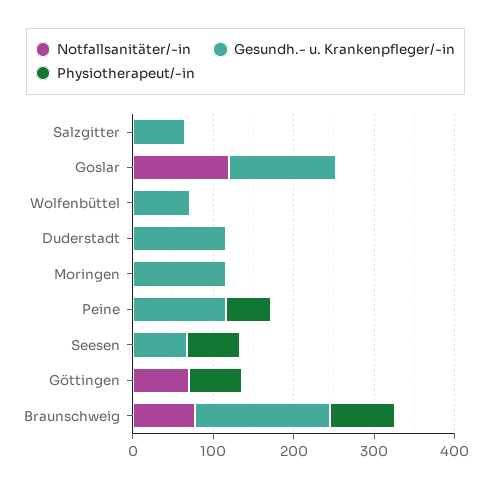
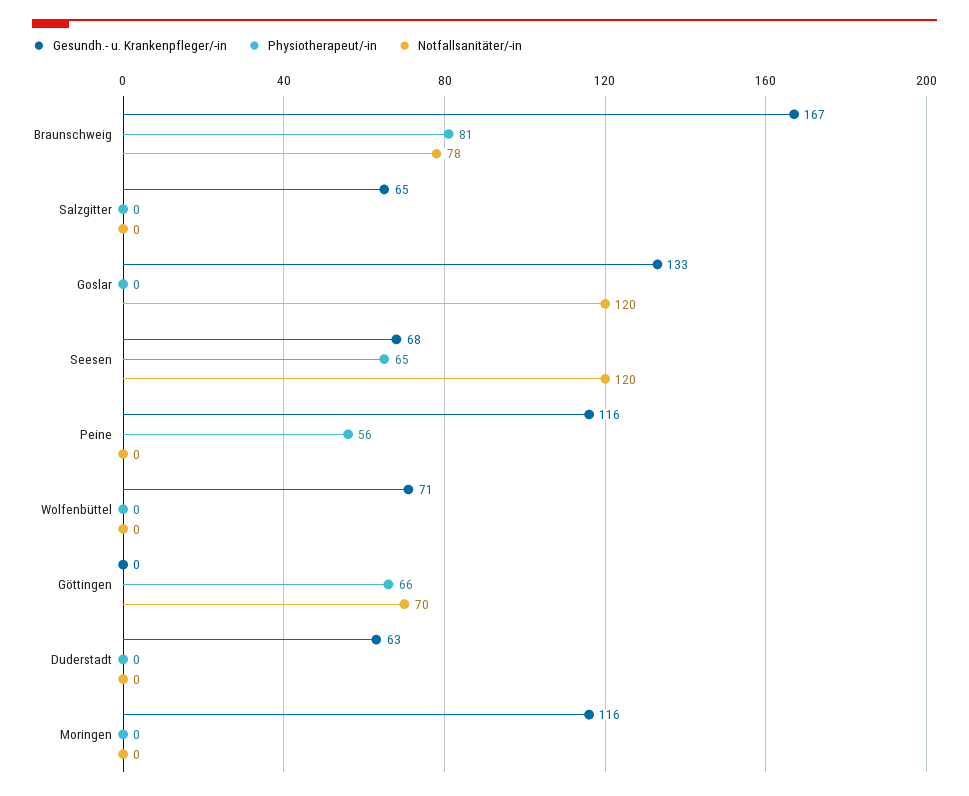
  {
    "Notfallsanitäter/-in": {
      "Salzgitter": 0,
      "Goslar": 120,
      "Wolfenbüttel": 0,
      "Duderstadt": 0,
      "Moringen": 0,
      "Peine": 0,
-     "Seesen": 0,
+     "Seesen": 120,
      "Göttingen": 70,
      "Braunschweig": 78
    },
    "Gesundh.- u. Krankenpfleger/-in": {
      "Salzgitter": 65,
      "Goslar": 133,
      "Wolfenbüttel": 71,
-     "Duderstadt": 120,
+     "Duderstadt": 63,
      "Moringen": 116,
      "Peine": 116,
      "Seesen": 68,
      "Göttingen": 0,
      "Braunschweig": 167
    },
    "Physiotherapeut/-in": {
      "Salzgitter": 0,
      "Goslar": 0,
      "Wolfenbüttel": 0,
      "Duderstadt": 0,
      "Moringen": 0,
      "Peine": 56,
      "Seesen": 65,
      "Göttingen": 66,
      "Braunschweig": 81
    }
  }

